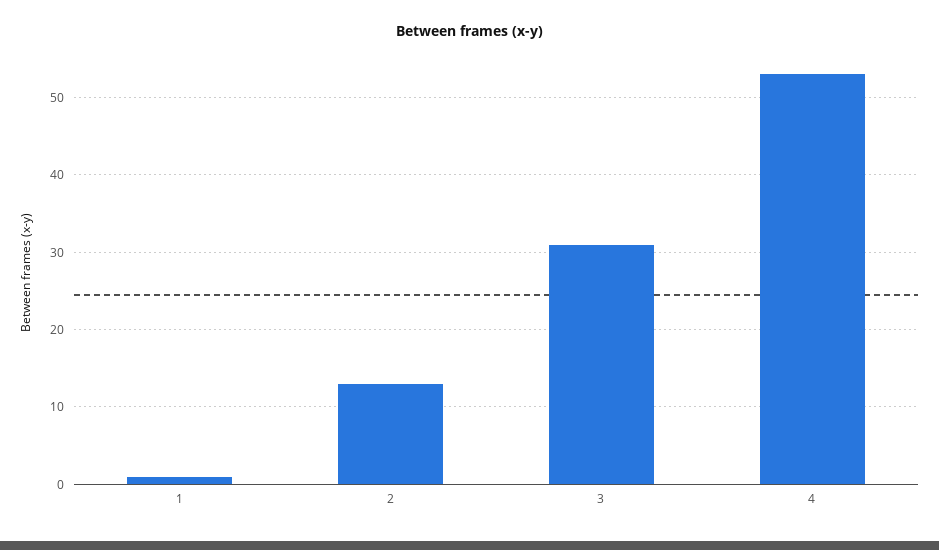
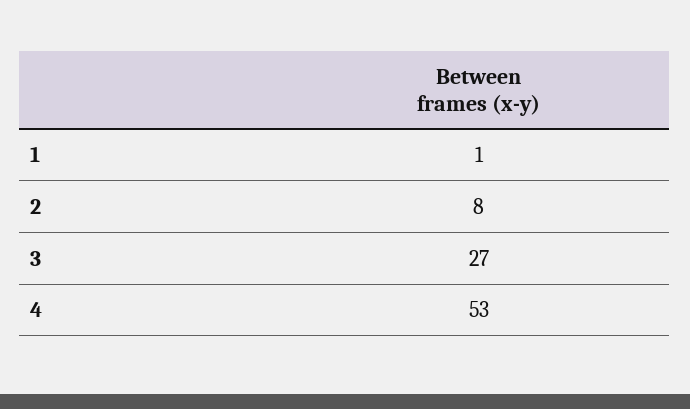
  {
    "1": 1,
-   "2": 13,
+   "2": 8,
-   "3": 31,
+   "3": 27,
    "4": 53
  }

